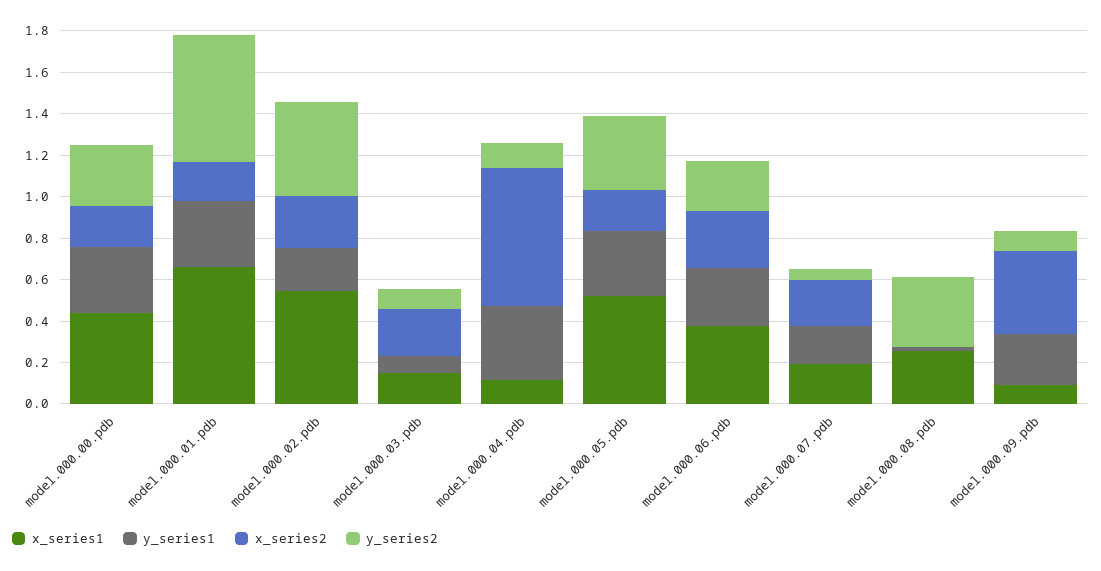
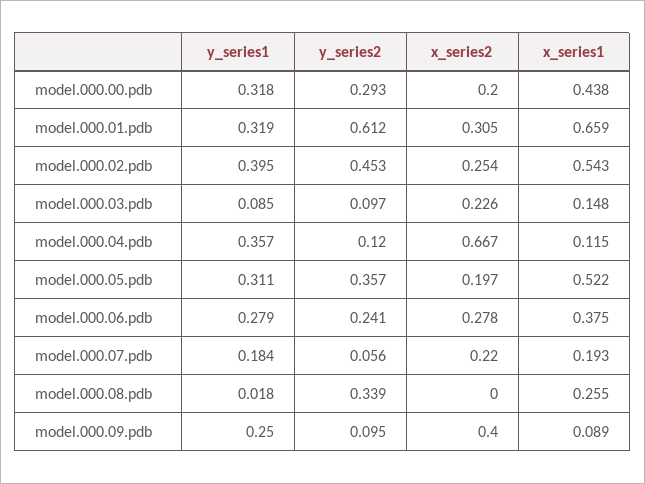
  {
    "x_series1": {
      "model.000.00.pdb": 0.438,
      "model.000.01.pdb": 0.659,
      "model.000.02.pdb": 0.543,
      "model.000.03.pdb": 0.148,
      "model.000.04.pdb": 0.115,
      "model.000.05.pdb": 0.522,
      "model.000.06.pdb": 0.375,
      "model.000.07.pdb": 0.193,
      "model.000.08.pdb": 0.255,
      "model.000.09.pdb": 0.089
    },
    "y_series1": {
      "model.000.00.pdb": 0.318,
      "model.000.01.pdb": 0.319,
-     "model.000.02.pdb": 0.2,
+     "model.000.02.pdb": 0.395,
      "model.000.03.pdb": 0.085,
      "model.000.04.pdb": 0.357,
      "model.000.05.pdb": 0.311,
      "model.000.06.pdb": 0.279,
      "model.000.07.pdb": 0.184,
      "model.000.08.pdb": 0.018,
      "model.000.09.pdb": 0.25
    },
    "x_series2": {
      "model.000.00.pdb": 0.2,
-     "model.000.01.pdb": 0.2,
+     "model.000.01.pdb": 0.305,
      "model.000.02.pdb": 0.254,
      "model.000.03.pdb": 0.226,
      "model.000.04.pdb": 0.667,
      "model.000.05.pdb": 0.197,
      "model.000.06.pdb": 0.278,
      "model.000.07.pdb": 0.22,
      "model.000.08.pdb": 0,
      "model.000.09.pdb": 0.4
    },
    "y_series2": {
      "model.000.00.pdb": 0.293,
      "model.000.01.pdb": 0.612,
      "model.000.02.pdb": 0.453,
      "model.000.03.pdb": 0.097,
      "model.000.04.pdb": 0.12,
      "model.000.05.pdb": 0.357,
      "model.000.06.pdb": 0.241,
      "model.000.07.pdb": 0.056,
      "model.000.08.pdb": 0.339,
      "model.000.09.pdb": 0.095
    }
  }

